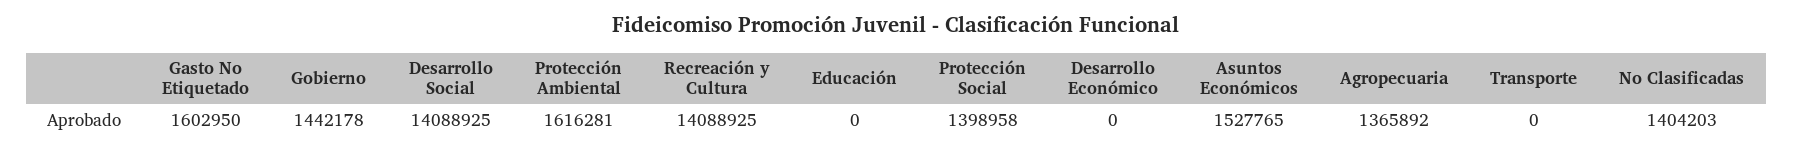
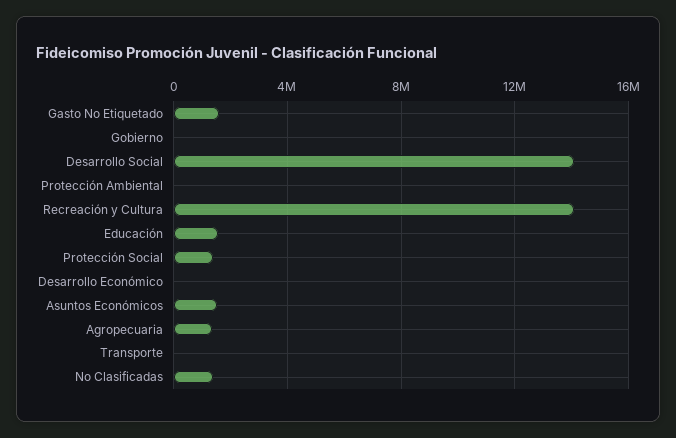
  {
    "Gasto No Etiquetado": 1602950,
-   "Gobierno": 1442178,
+   "Gobierno": 0,
    "Desarrollo Social": 14088925,
-   "Protección Ambiental": 1616281,
+   "Protección Ambiental": 0,
    "Recreación y Cultura": 14088925,
-   "Educación": 0,
+   "Educación": 1500000,
    "Protección Social": 1398958,
    "Desarrollo Económico": 0,
    "Asuntos Económicos": 1527765,
    "Agropecuaria": 1365892,
    "Transporte": 0,
    "No Clasificadas": 1404203
  }

